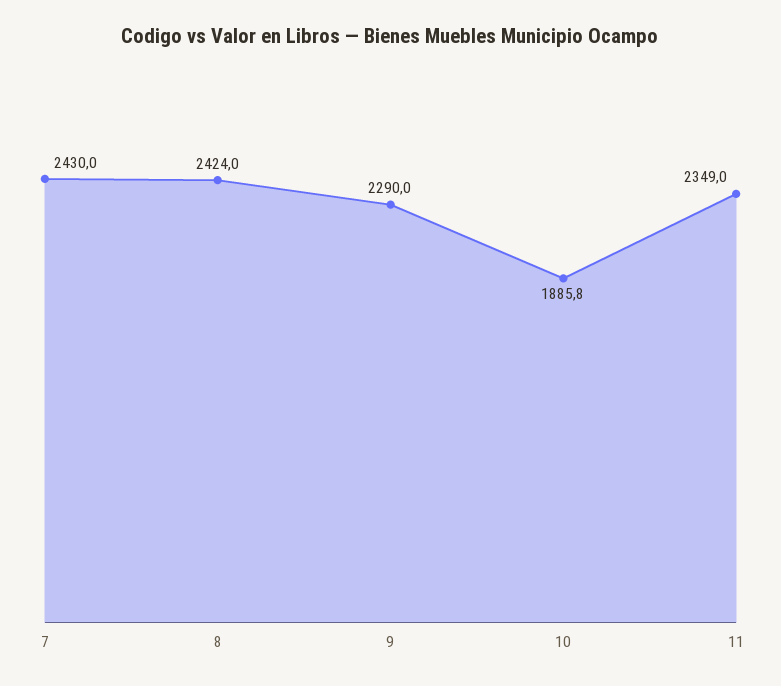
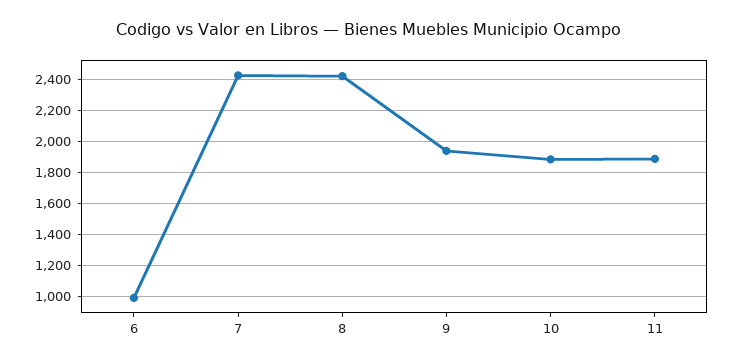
  {
    "7": 2430,
    "8": 2424,
-   "9": 2290,
+   "9": 1950,
    "10": 1885.8,
-   "11": 2349
+   "11": 1900,
+   "6": 1000
  }

